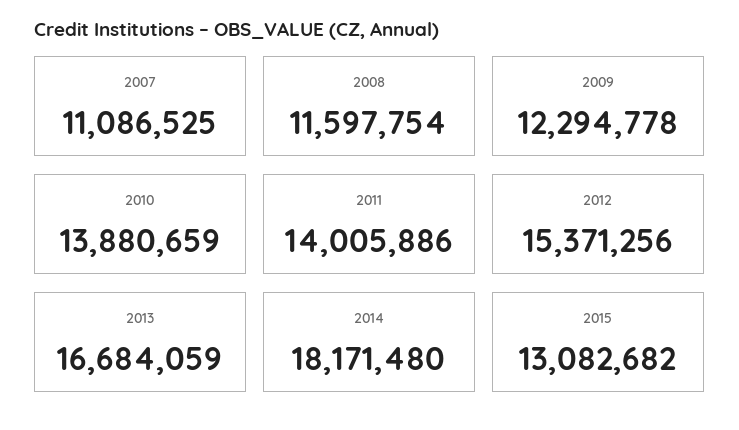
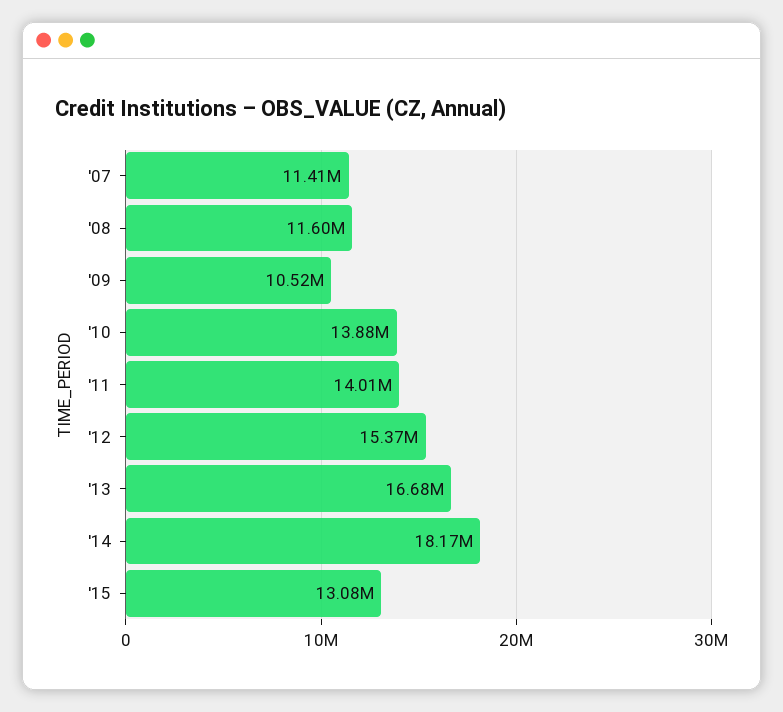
  {
-   "2007": 11086525,
+   "2007": 11410000,
    "2008": 11597754,
-   "2009": 12294778,
+   "2009": 10520000,
    "2010": 13880659,
    "2011": 14005886,
    "2012": 15371256,
    "2013": 16684059,
    "2014": 18171480,
    "2015": 13082682
  }

